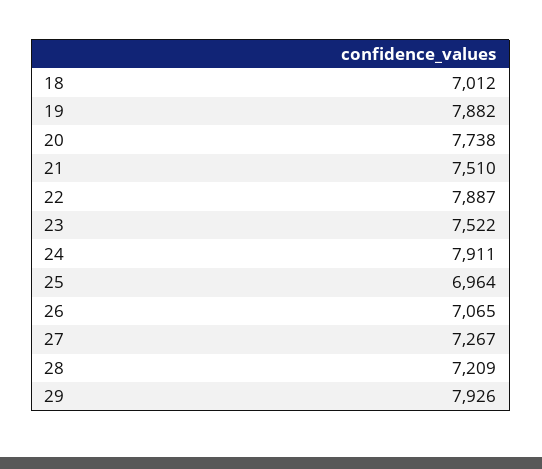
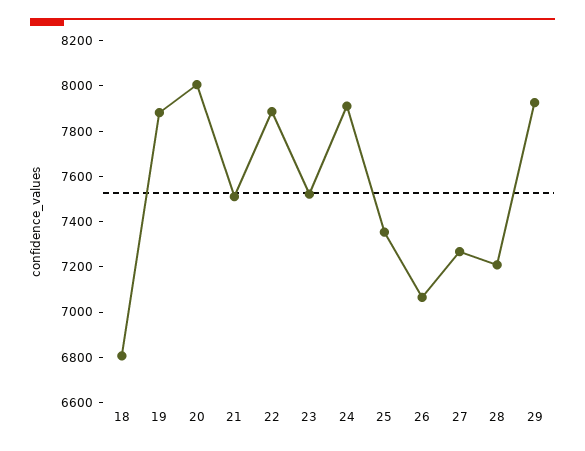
  {
-   "18": 7012,
+   "18": 6800,
    "19": 7882,
-   "20": 7738,
+   "20": 8000,
    "21": 7510,
    "22": 7887,
    "23": 7522,
    "24": 7911,
-   "25": 6964,
+   "25": 7350,
    "26": 7065,
    "27": 7267,
    "28": 7209,
    "29": 7926
  }

